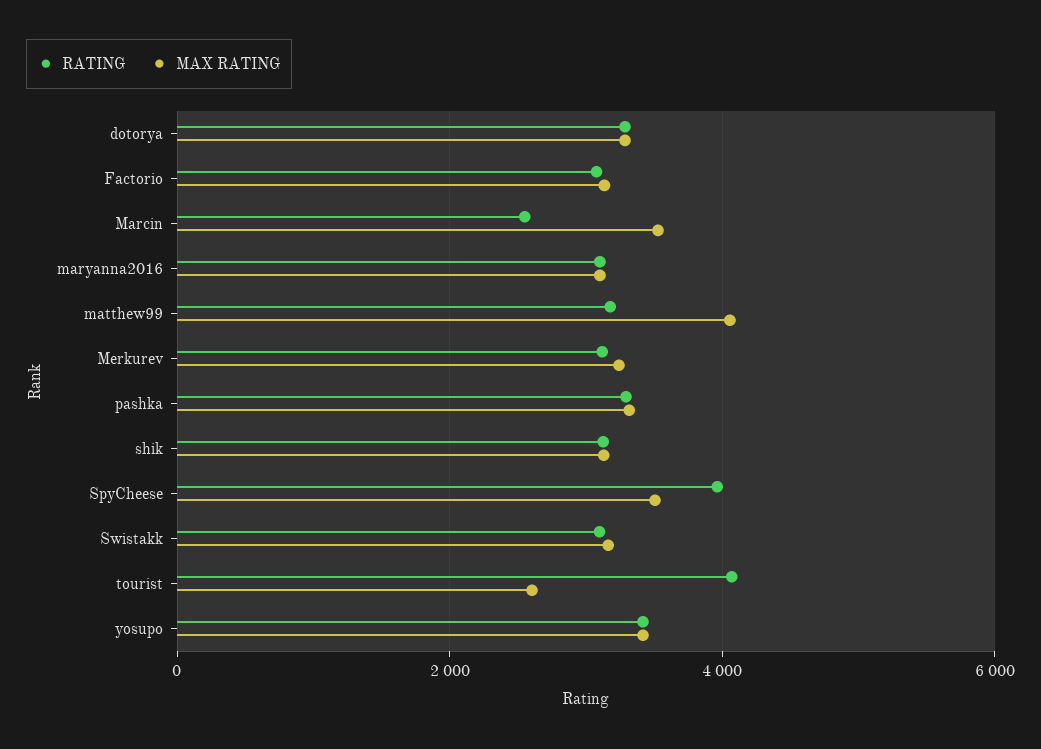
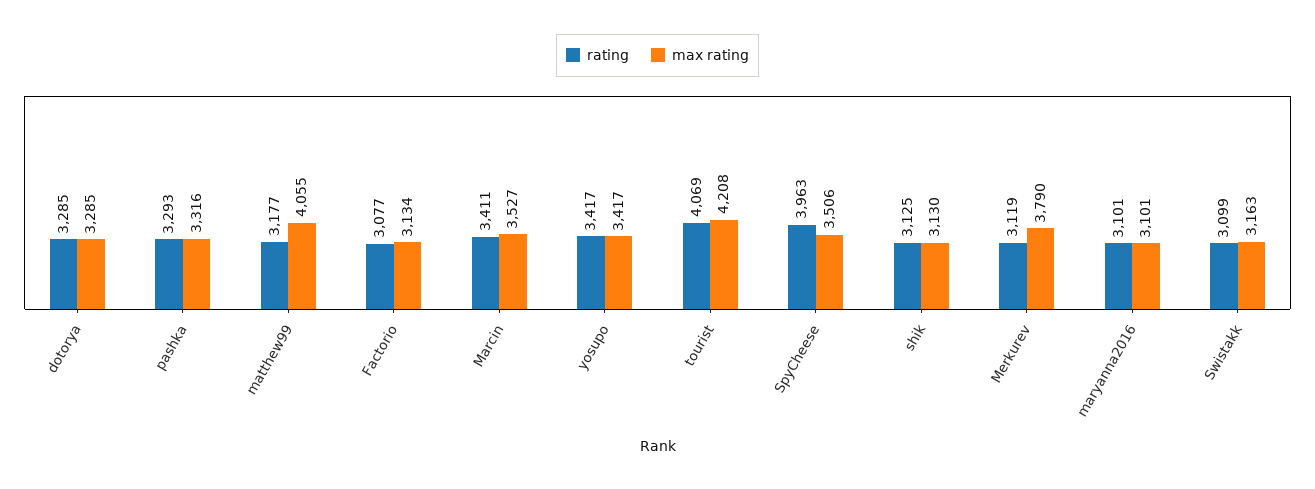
  {
    "RATING": {
      "dotorya": 3285,
      "Factorio": 3077,
-     "Marcin": 2600,
+     "Marcin": 3411,
      "maryanna2016": 3101,
      "matthew99": 3177,
      "Merkurev": 3119,
      "pashka": 3293,
      "shik": 3125,
      "SpyCheese": 3963,
      "Swistakk": 3099,
      "tourist": 4069,
      "yosupo": 3417
    },
    "MAX RATING": {
      "dotorya": 3285,
      "Factorio": 3134,
      "Marcin": 3527,
      "maryanna2016": 3101,
      "matthew99": 4055,
-     "Merkurev": 3200,
+     "Merkurev": 3790,
      "pashka": 3316,
      "shik": 3130,
      "SpyCheese": 3506,
      "Swistakk": 3163,
-     "tourist": 2600,
+     "tourist": 4208,
      "yosupo": 3417
    }
  }

